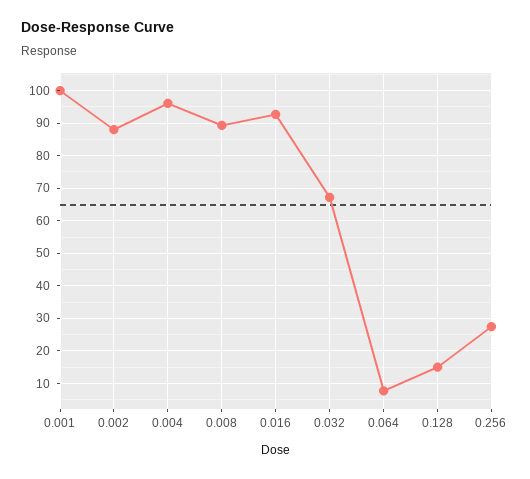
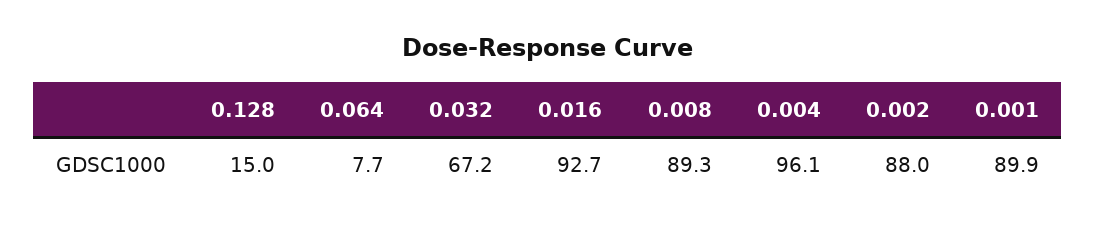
  {
-   "0.001": 100,
+   "0.001": 89.9,
    "0.002": 88,
    "0.004": 96.1,
    "0.008": 89.3,
    "0.016": 92.7,
    "0.032": 67.2,
    "0.064": 7.7,
-   "0.128": 15,
+   "0.128": 15
-   "0.256": 28
  }

